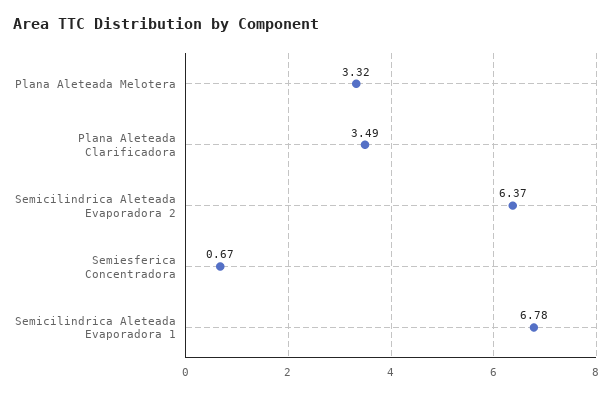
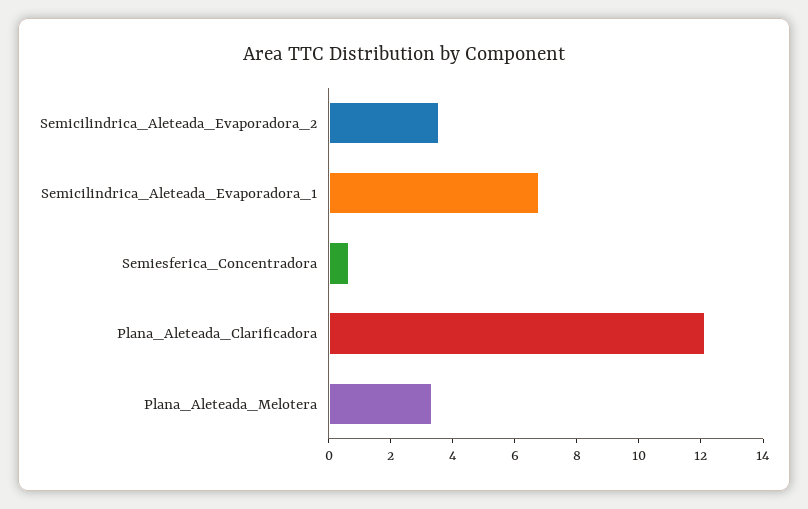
  {
    "Plana Aleteada Melotera": 3.32,
-   "Plana Aleteada Clarificadora": 3.49,
+   "Plana Aleteada Clarificadora": 12,
-   "Semicilindrica Aleteada Evaporadora 2": 6.37,
+   "Semicilindrica Aleteada Evaporadora 2": 3.5,
    "Semiesferica Concentradora": 0.67,
    "Semicilindrica Aleteada Evaporadora 1": 6.78
  }

